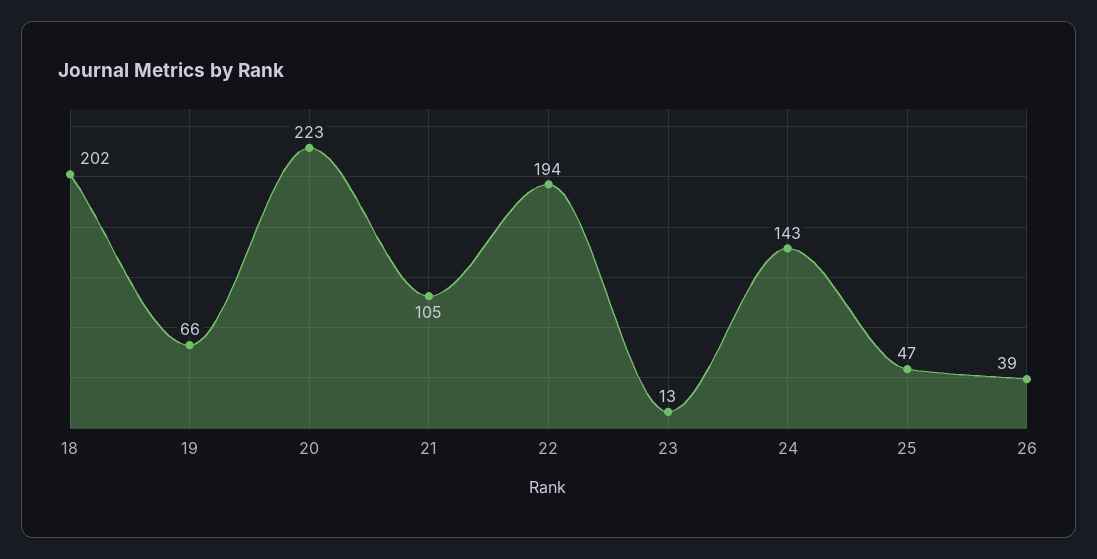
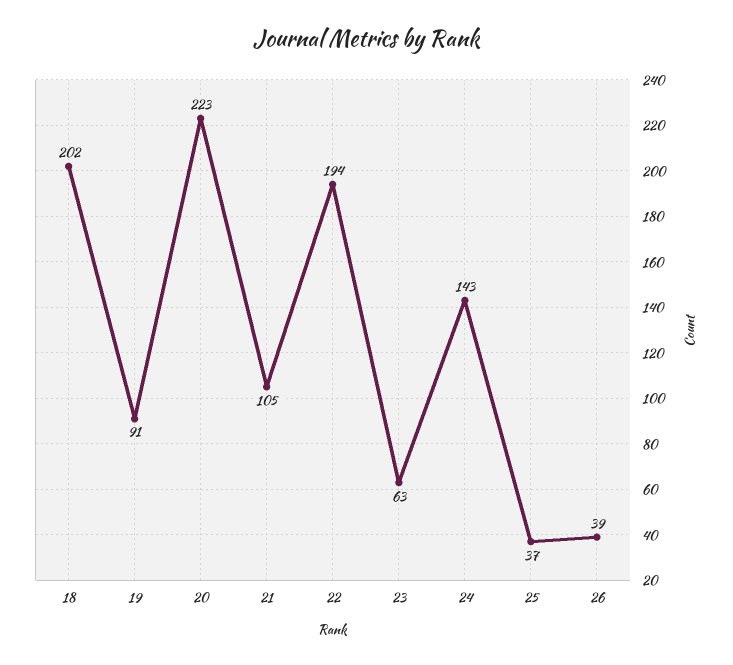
  {
    "18": 202,
-   "19": 66,
+   "19": 91,
    "20": 223,
    "21": 105,
    "22": 194,
-   "23": 13,
+   "23": 63,
    "24": 143,
-   "25": 47,
+   "25": 37,
    "26": 39
  }

